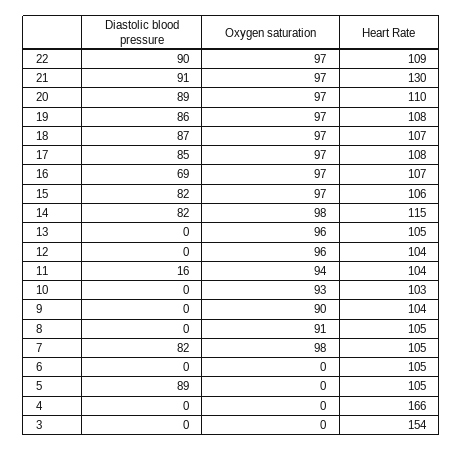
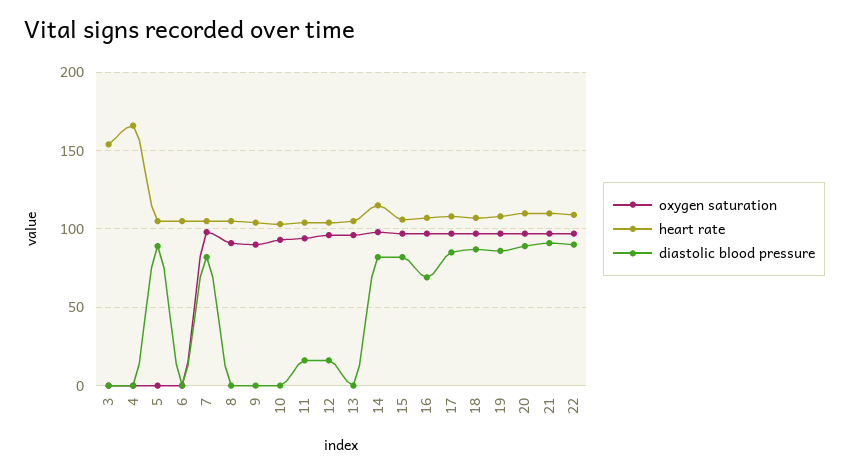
  {
    "Diastolic blood pressure": {
      "22": 90,
      "21": 91,
      "20": 89,
      "19": 86,
      "18": 87,
      "17": 85,
      "16": 69,
      "15": 82,
      "14": 82,
      "13": 0,
-     "12": 0,
+     "12": 15,
      "11": 16,
      "10": 0,
      "9": 0,
      "8": 0,
      "7": 82,
      "6": 0,
      "5": 89,
      "4": 0,
      "3": 0
    },
    "Oxygen saturation": {
      "22": 97,
      "21": 97,
      "20": 97,
      "19": 97,
      "18": 97,
      "17": 97,
      "16": 97,
      "15": 97,
      "14": 98,
      "13": 96,
      "12": 96,
      "11": 94,
      "10": 93,
      "9": 90,
      "8": 91,
      "7": 98,
      "6": 0,
      "5": 0,
      "4": 0,
      "3": 0
    },
    "Heart Rate": {
      "22": 109,
-     "21": 130,
+     "21": 110,
      "20": 110,
      "19": 108,
      "18": 107,
      "17": 108,
      "16": 107,
      "15": 106,
      "14": 115,
      "13": 105,
      "12": 104,
      "11": 104,
      "10": 103,
      "9": 104,
      "8": 105,
      "7": 105,
      "6": 105,
      "5": 105,
      "4": 166,
      "3": 154
    }
  }

